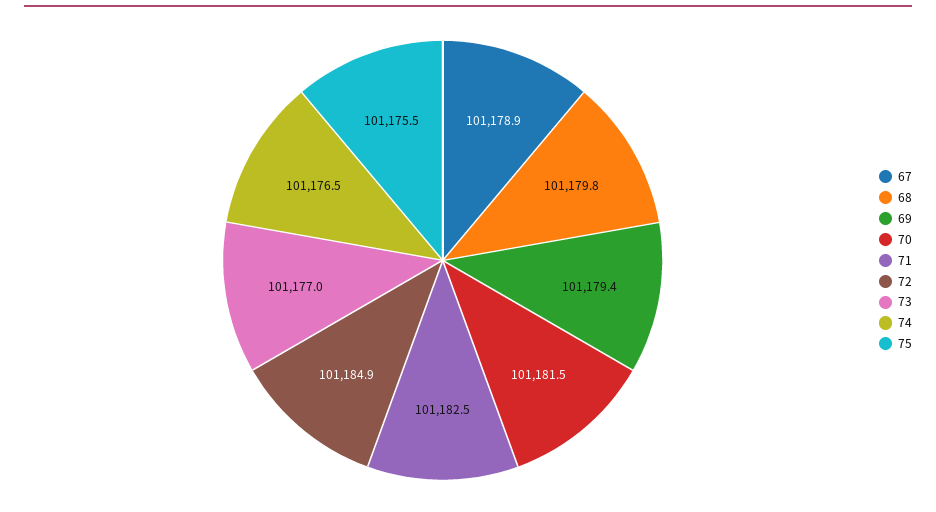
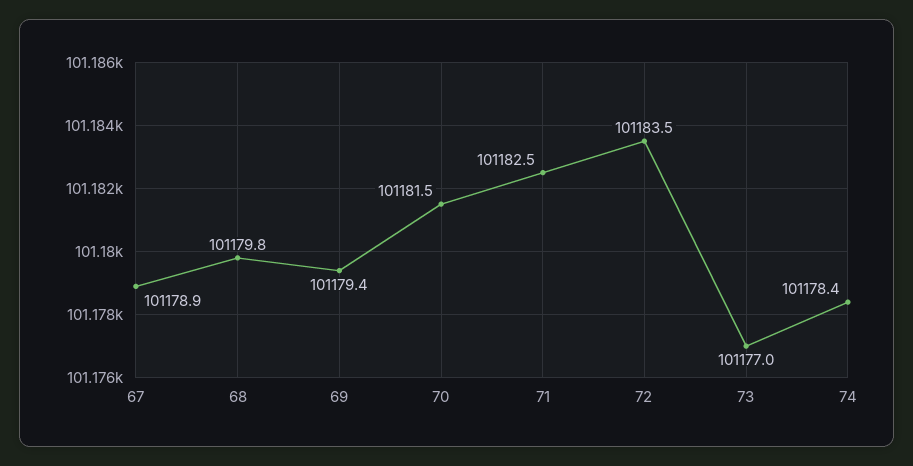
  {
    "67": 101178.9,
    "68": 101179.8,
    "69": 101179.4,
    "70": 101181.5,
    "71": 101182.5,
-   "72": 101184.9,
+   "72": 101183.5,
    "73": 101177,
-   "74": 101176.5,
+   "74": 101178.4
-   "75": 101175.5
  }

